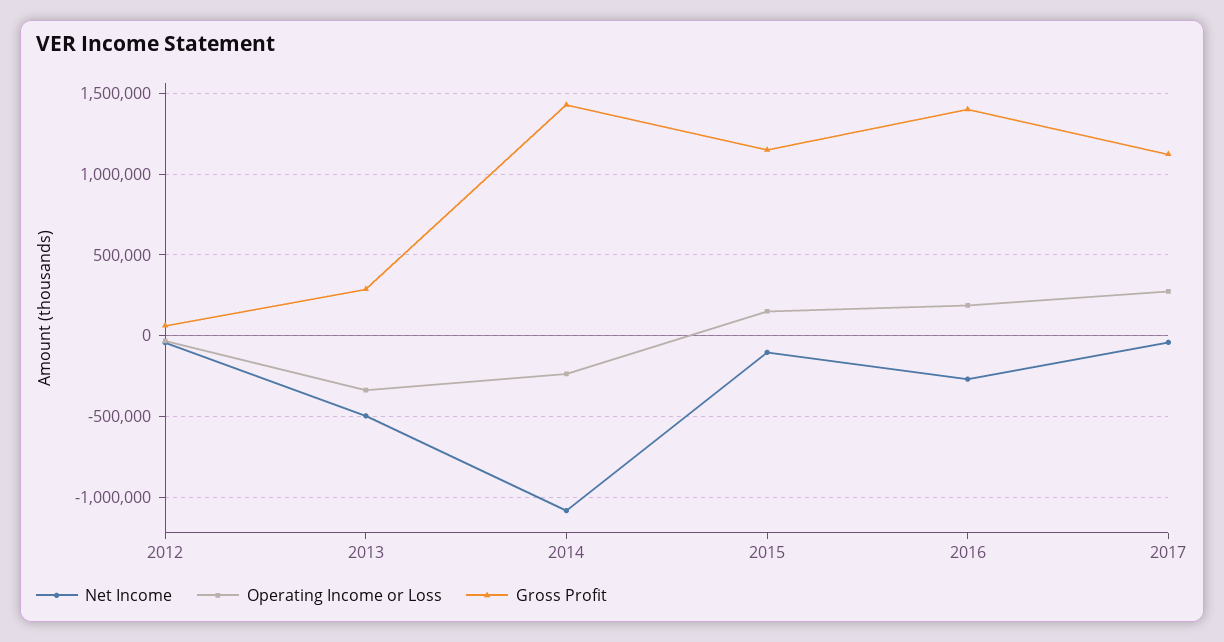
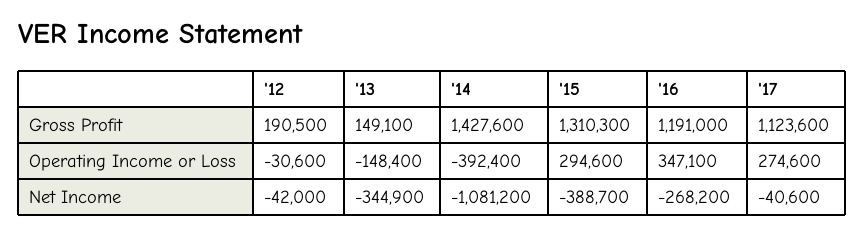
  {
    "Net Income": {
      "2012": -42000,
-     "2013": -500000,
+     "2013": -344900,
      "2014": -1081200,
-     "2015": -100000,
+     "2015": -388700,
      "2016": -268200,
      "2017": -40600
    },
    "Operating Income or Loss": {
      "2012": -30600,
-     "2013": -350000,
+     "2013": -148400,
-     "2014": -250000,
+     "2014": -392400,
-     "2015": 150000,
+     "2015": 294600,
-     "2016": 200000,
+     "2016": 347100,
      "2017": 274600
    },
    "Gross Profit": {
-     "2012": 50000,
+     "2012": 190500,
-     "2013": 300000,
+     "2013": 149100,
      "2014": 1427600,
-     "2015": 1150000,
+     "2015": 1310300,
-     "2016": 1400000,
+     "2016": 1191000,
      "2017": 1123600
    }
  }

